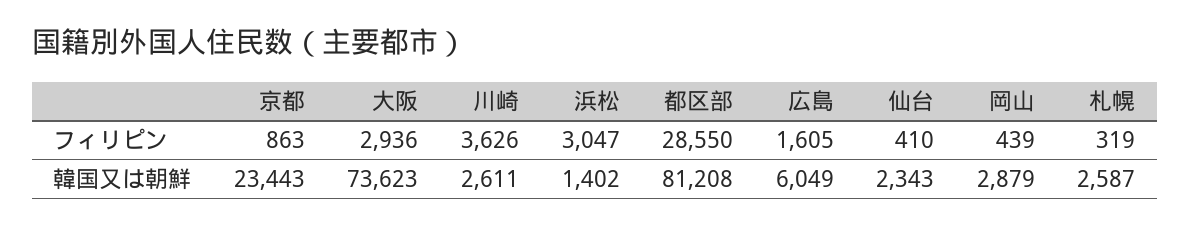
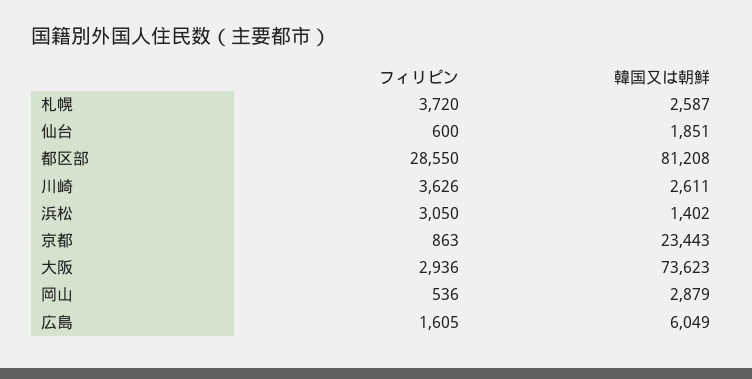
  {
    "京都": {
      "フィリピン": 863,
      "韓国又は朝鮮": 23443
    },
    "大阪": {
      "フィリピン": 2936,
      "韓国又は朝鮮": 73623
    },
    "川崎": {
      "フィリピン": 3626,
      "韓国又は朝鮮": 2611
    },
    "浜松": {
-     "フィリピン": 3047,
+     "フィリピン": 3050,
      "韓国又は朝鮮": 1402
    },
    "都区部": {
      "フィリピン": 28550,
      "韓国又は朝鮮": 81208
    },
    "広島": {
      "フィリピン": 1605,
      "韓国又は朝鮮": 6049
    },
    "仙台": {
-     "フィリピン": 410,
+     "フィリピン": 600,
-     "韓国又は朝鮮": 2343
+     "韓国又は朝鮮": 1851
    },
    "岡山": {
-     "フィリピン": 439,
+     "フィリピン": 536,
      "韓国又は朝鮮": 2879
    },
    "札幌": {
-     "フィリピン": 319,
+     "フィリピン": 3720,
      "韓国又は朝鮮": 2587
    }
  }

